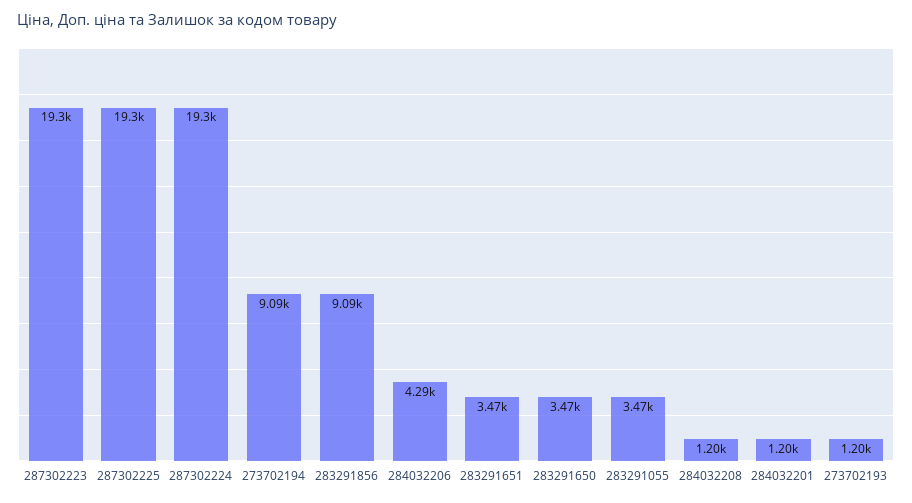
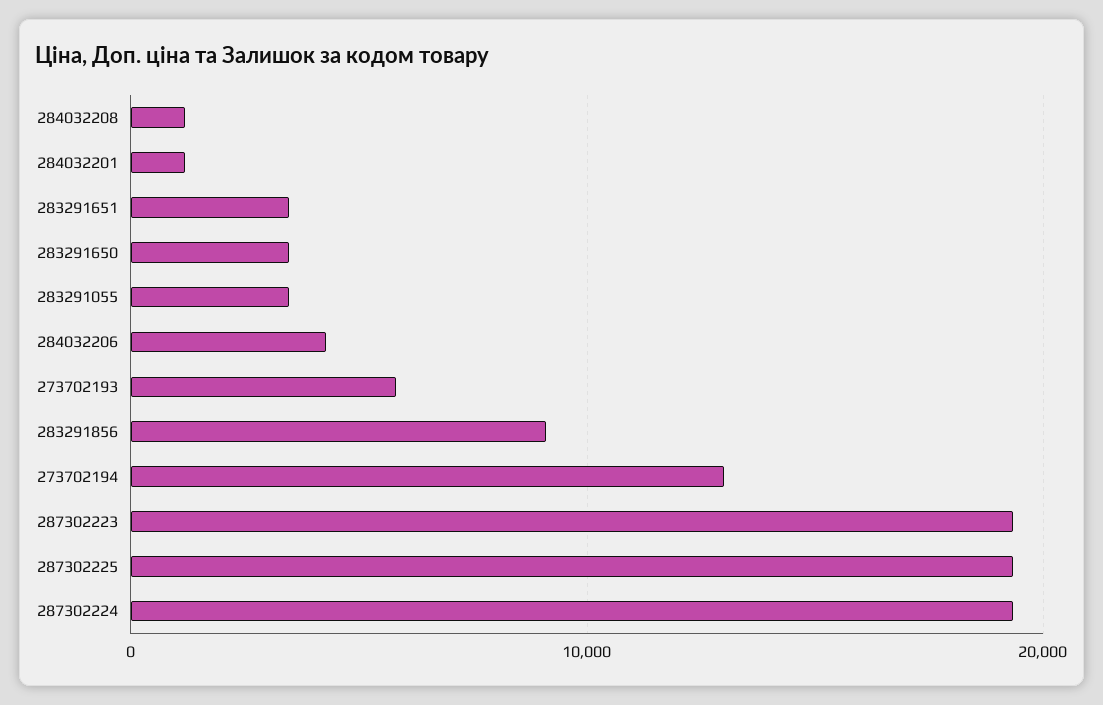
  {
    "287302223": 19300,
    "287302225": 19300,
    "287302224": 19300,
-   "273702194": 9090,
+   "273702194": 13000,
    "283291856": 9090,
    "284032206": 4290,
    "283291651": 3470,
    "283291650": 3470,
    "283291055": 3470,
    "284032208": 1200,
    "284032201": 1200,
-   "273702193": 1200
+   "273702193": 6000
  }

